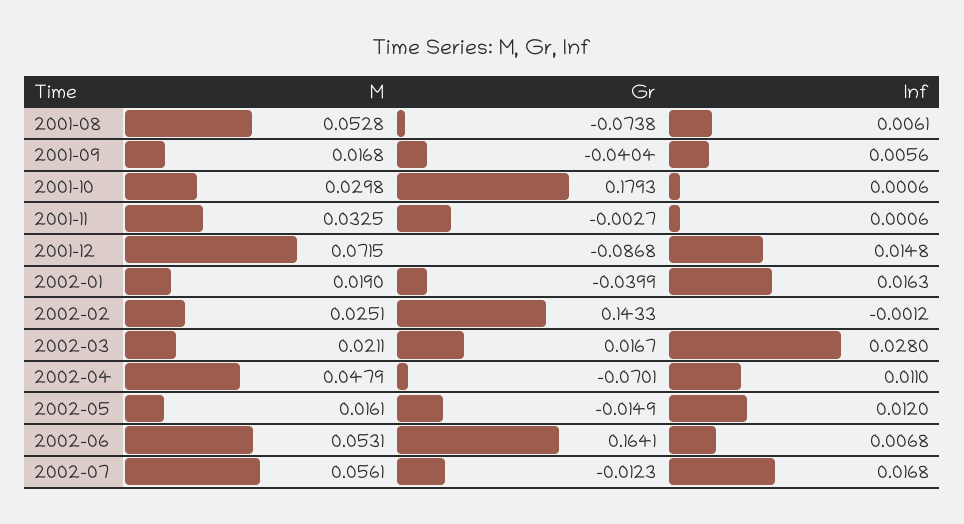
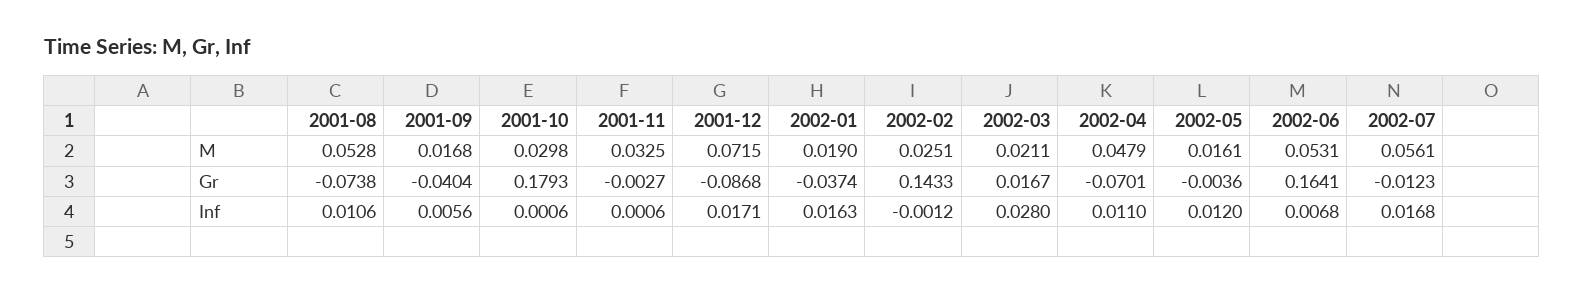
  {
    "M": {
      "2001-08": 0.0528,
      "2001-09": 0.0168,
      "2001-10": 0.0298,
      "2001-11": 0.0325,
      "2001-12": 0.0715,
      "2002-01": 0.019,
      "2002-02": 0.0251,
      "2002-03": 0.0211,
      "2002-04": 0.0479,
      "2002-05": 0.0161,
      "2002-06": 0.0531,
      "2002-07": 0.0561
    },
    "Gr": {
      "2001-08": -0.0738,
      "2001-09": -0.0404,
      "2001-10": 0.1793,
      "2001-11": -0.0027,
      "2001-12": -0.0868,
-     "2002-01": -0.0399,
+     "2002-01": -0.0374,
      "2002-02": 0.1433,
      "2002-03": 0.0167,
      "2002-04": -0.0701,
-     "2002-05": -0.0149,
+     "2002-05": -0.0036,
      "2002-06": 0.1641,
      "2002-07": -0.0123
    },
    "Inf": {
-     "2001-08": 0.0061,
+     "2001-08": 0.0106,
      "2001-09": 0.0056,
      "2001-10": 0.0006,
      "2001-11": 0.0006,
-     "2001-12": 0.0148,
+     "2001-12": 0.0171,
      "2002-01": 0.0163,
      "2002-02": -0.0012,
      "2002-03": 0.028,
      "2002-04": 0.011,
      "2002-05": 0.012,
      "2002-06": 0.0068,
      "2002-07": 0.0168
    }
  }

